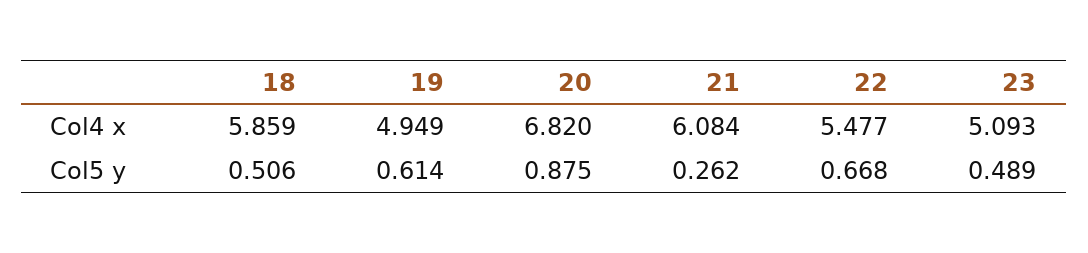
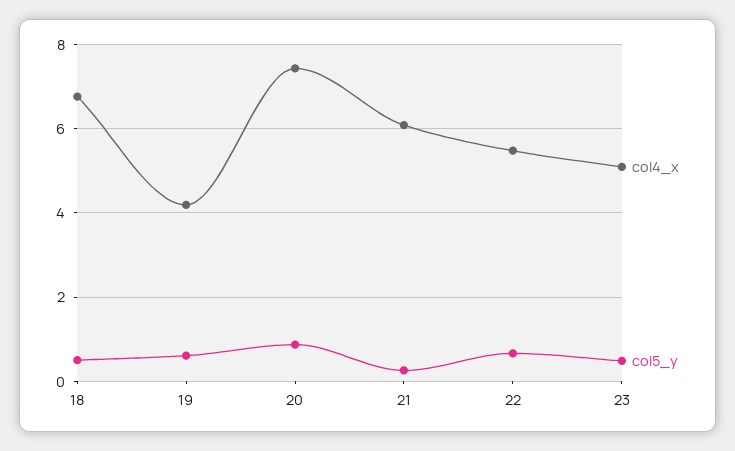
  {
    "Col4 x": {
-     "18": 5.859,
+     "18": 6.8,
-     "19": 4.949,
+     "19": 4.2,
-     "20": 6.82,
+     "20": 7.4,
      "21": 6.084,
      "22": 5.477,
      "23": 5.093
    },
    "Col5 y": {
      "18": 0.506,
      "19": 0.614,
      "20": 0.875,
      "21": 0.262,
      "22": 0.668,
      "23": 0.489
    }
  }

